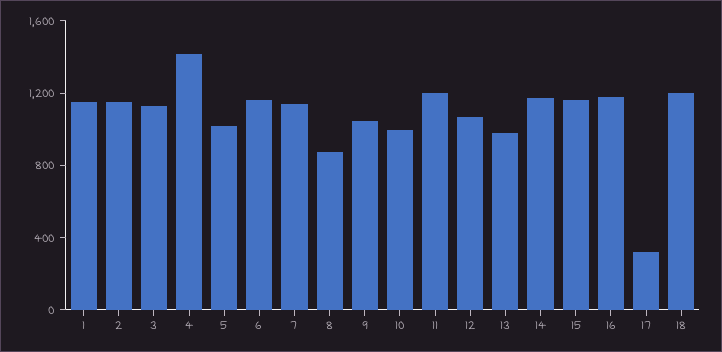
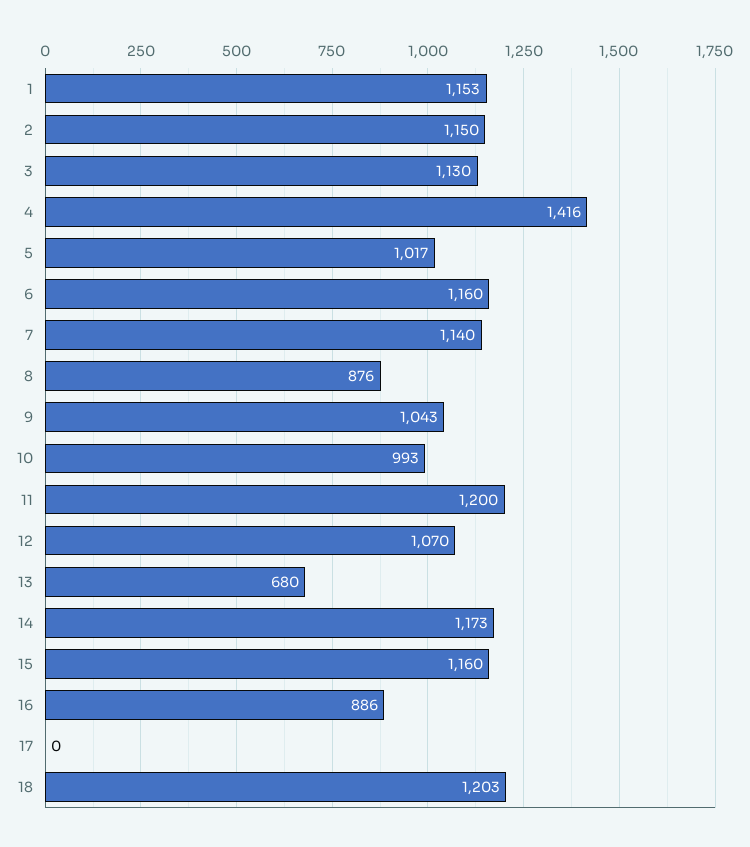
  {
    "1": 1153,
    "2": 1150,
    "3": 1130,
    "4": 1416,
    "5": 1017,
    "6": 1160,
    "7": 1140,
    "8": 876,
    "9": 1043,
    "10": 993,
    "11": 1200,
    "12": 1070,
-   "13": 1000,
+   "13": 680,
    "14": 1173,
    "15": 1160,
-   "16": 1200,
+   "16": 886,
-   "17": 300,
+   "17": 0,
    "18": 1203
  }

